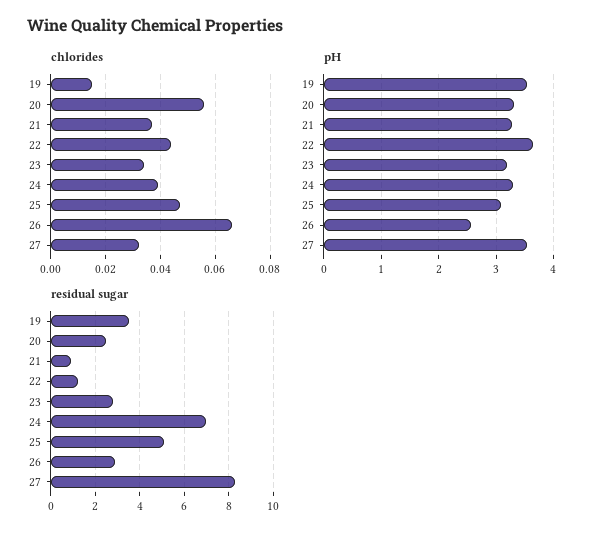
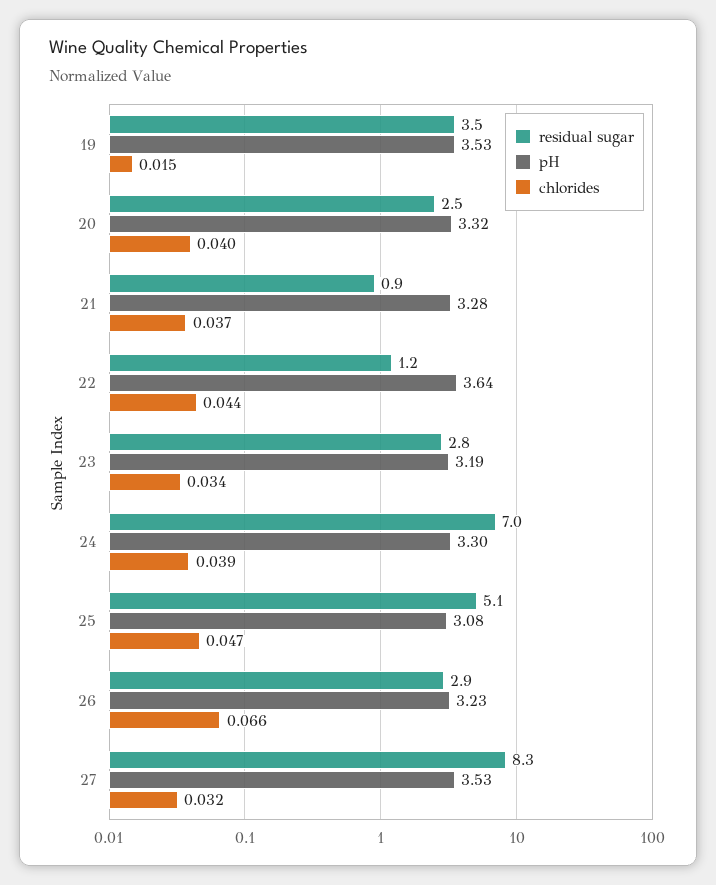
  {
    "chlorides": {
      "19": 0.015,
-     "20": 0.055,
+     "20": 0.04,
      "21": 0.037,
      "22": 0.044,
      "23": 0.034,
      "24": 0.039,
      "25": 0.047,
      "26": 0.066,
      "27": 0.032
    },
    "pH": {
      "19": 3.53,
      "20": 3.32,
      "21": 3.28,
      "22": 3.64,
      "23": 3.19,
      "24": 3.3,
      "25": 3.08,
-     "26": 2.6,
+     "26": 3.23,
      "27": 3.53
    },
    "residual sugar": {
      "19": 3.5,
      "20": 2.5,
      "21": 0.9,
      "22": 1.2,
      "23": 2.8,
      "24": 7,
      "25": 5.1,
      "26": 2.9,
      "27": 8.3
    }
  }

